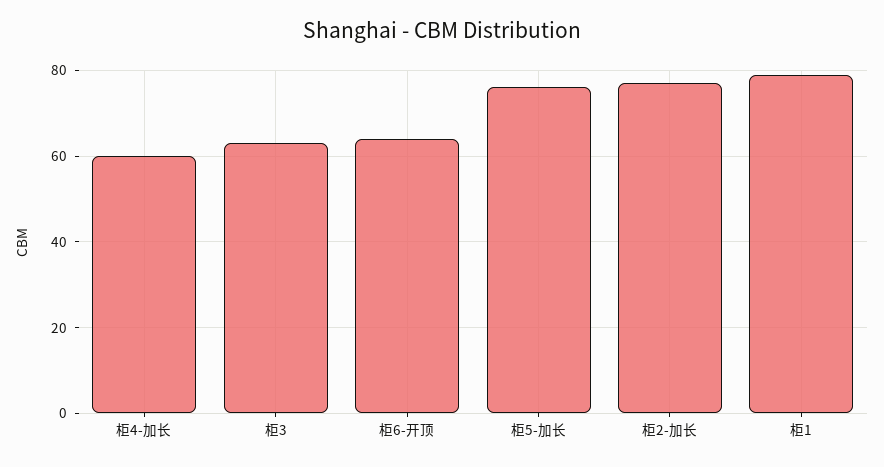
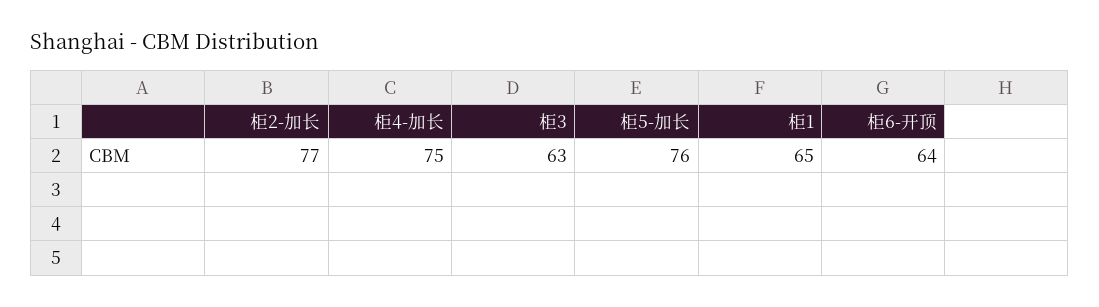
  {
-   "柜4-加长": 60,
+   "柜4-加长": 75,
    "柜3": 63,
    "柜6-开顶": 64,
    "柜5-加长": 76,
    "柜2-加长": 77,
-   "柜1": 80
+   "柜1": 65
  }

